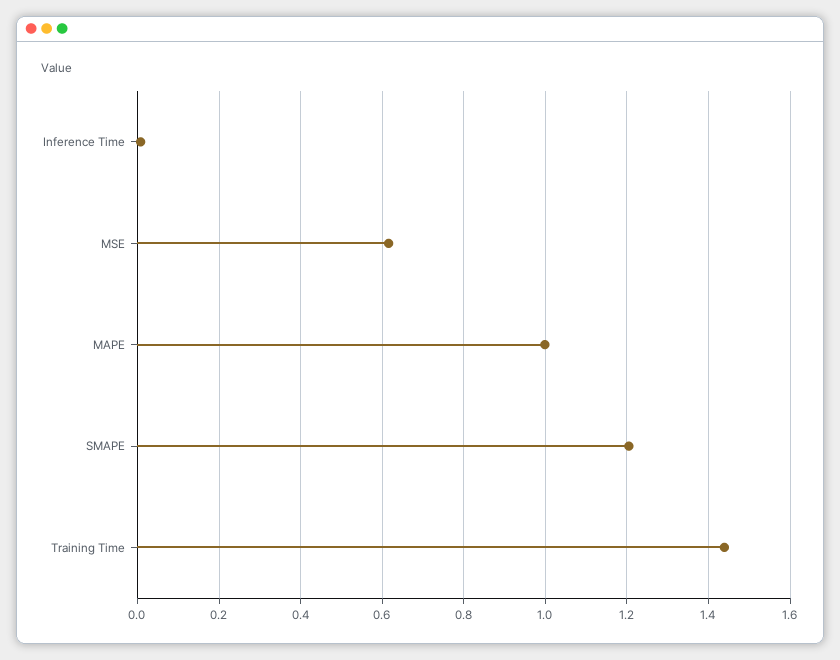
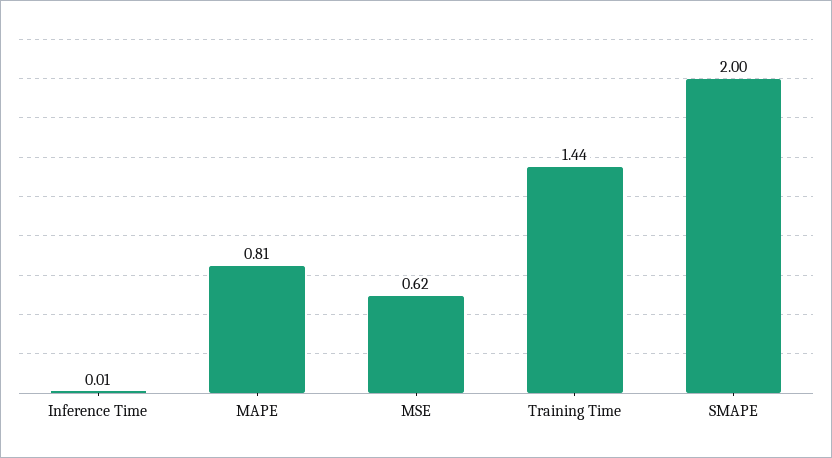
  {
    "Inference Time": 0.01,
    "MSE": 0.62,
-   "MAPE": 1,
+   "MAPE": 0.81,
-   "SMAPE": 1.2,
+   "SMAPE": 2,
    "Training Time": 1.44
  }

